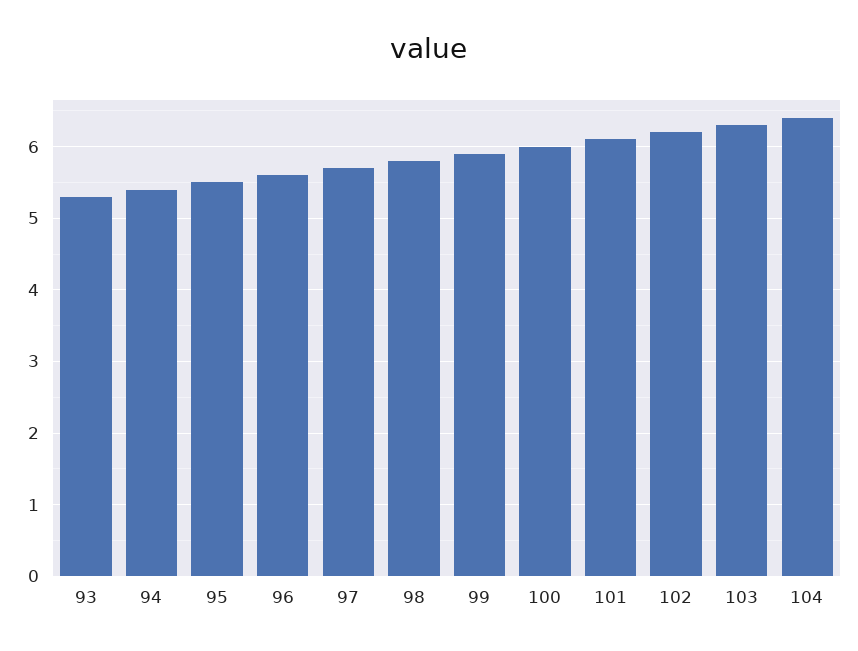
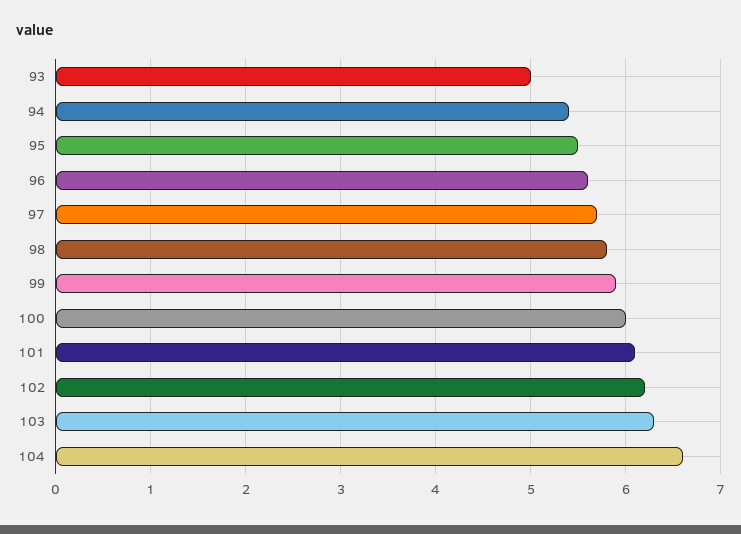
  {
-   "93": 5.3,
+   "93": 5,
    "94": 5.4,
    "95": 5.5,
    "96": 5.6,
    "97": 5.7,
    "98": 5.8,
    "99": 5.9,
    "100": 6,
    "101": 6.1,
    "102": 6.2,
    "103": 6.3,
-   "104": 6.4
+   "104": 6.6
  }

